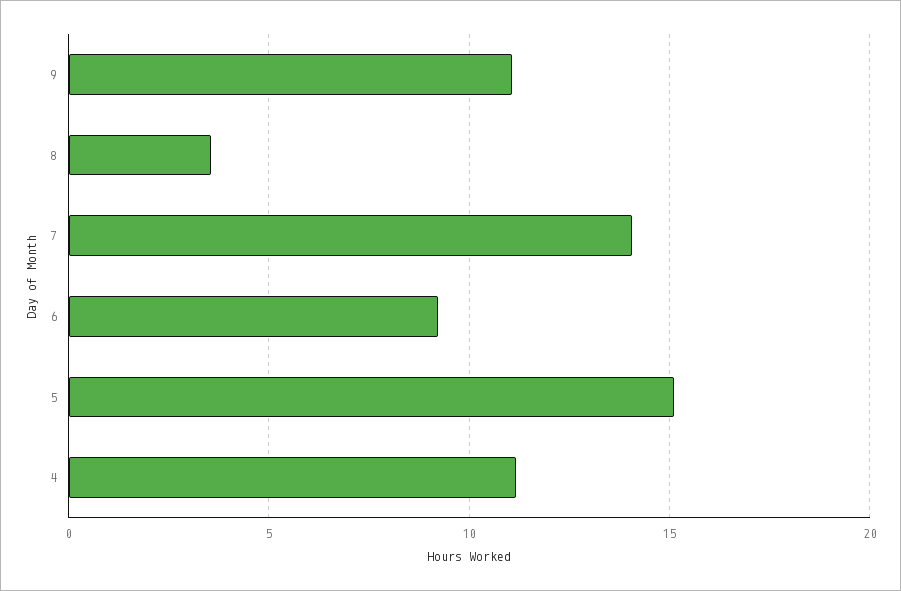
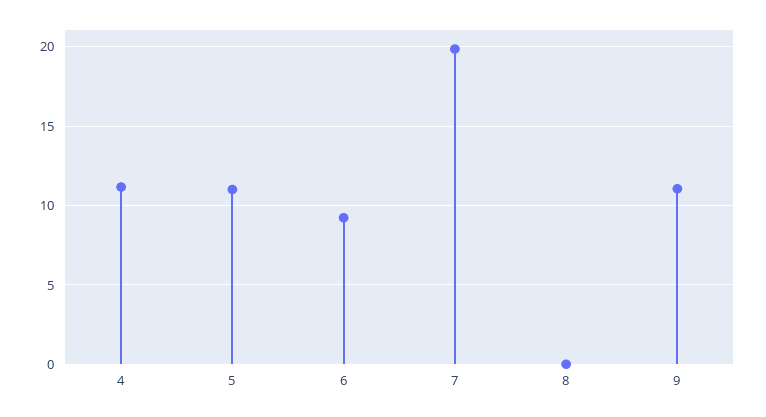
  {
    "9": 11,
-   "8": 3.5,
+   "8": 0,
-   "7": 14,
+   "7": 20,
    "6": 9,
-   "5": 15,
+   "5": 11,
    "4": 11
  }

